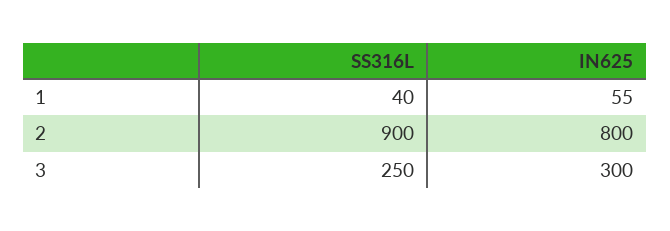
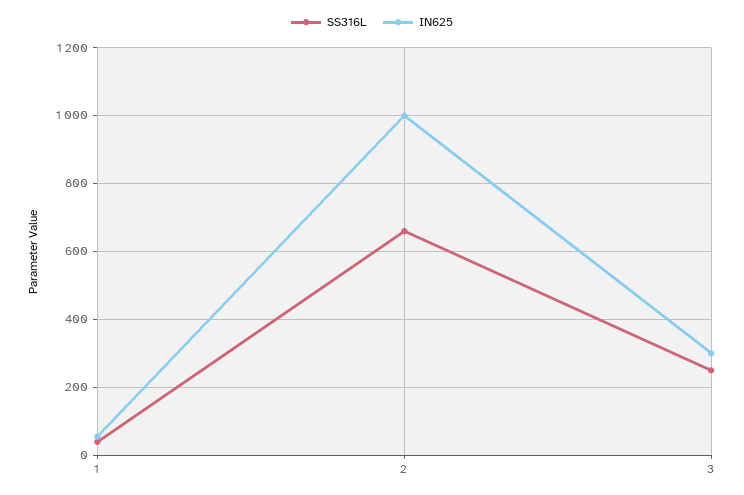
  {
    "SS316L": {
      "1": 40,
-     "2": 900,
+     "2": 660,
      "3": 250
    },
    "IN625": {
      "1": 55,
-     "2": 800,
+     "2": 1000,
      "3": 300
    }
  }

